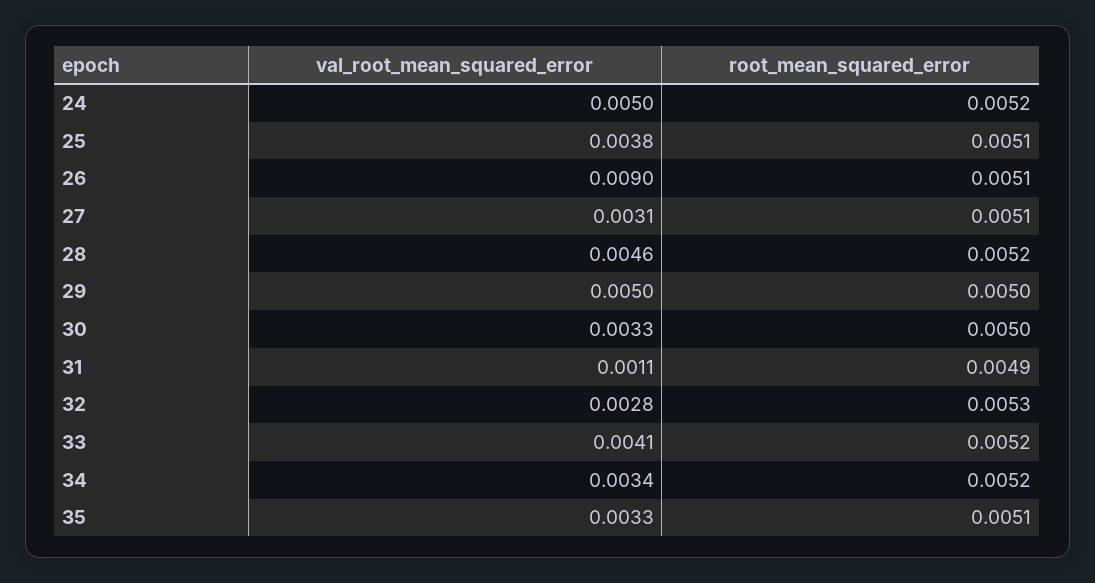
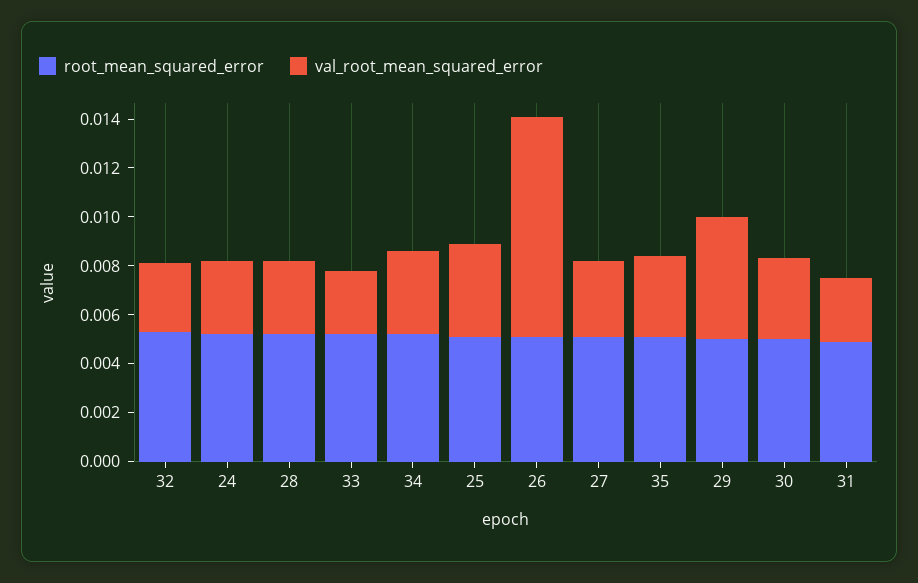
  {
    "val_root_mean_squared_error": {
-     "24": 0.005,
+     "24": 0.003,
      "25": 0.0038,
      "26": 0.009,
      "27": 0.0031,
-     "28": 0.0046,
+     "28": 0.003,
      "29": 0.005,
      "30": 0.0033,
-     "31": 0.0011,
+     "31": 0.0025,
      "32": 0.0028,
-     "33": 0.0041,
+     "33": 0.0025,
      "34": 0.0034,
      "35": 0.0033
    },
    "root_mean_squared_error": {
      "24": 0.0052,
      "25": 0.0051,
      "26": 0.0051,
      "27": 0.0051,
      "28": 0.0052,
      "29": 0.005,
      "30": 0.005,
      "31": 0.0049,
      "32": 0.0053,
      "33": 0.0052,
      "34": 0.0052,
      "35": 0.0051
    }
  }

